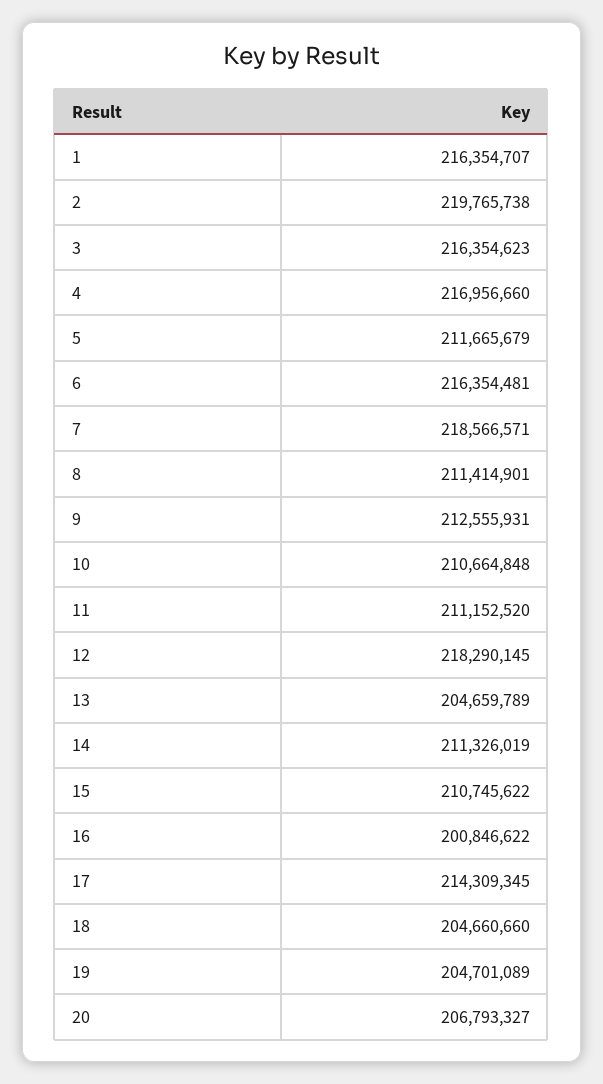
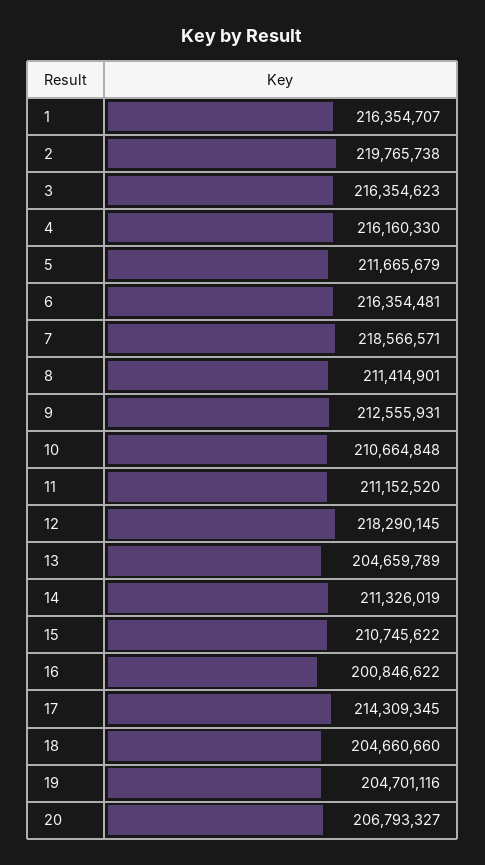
  {
    "1": 216354707,
    "2": 219765738,
    "3": 216354623,
-   "4": 216956660,
+   "4": 216160330,
    "5": 211665679,
    "6": 216354481,
    "7": 218566571,
    "8": 211414901,
    "9": 212555931,
    "10": 210664848,
    "11": 211152520,
    "12": 218290145,
    "13": 204659789,
    "14": 211326019,
    "15": 210745622,
    "16": 200846622,
    "17": 214309345,
    "18": 204660660,
-   "19": 204701089,
+   "19": 204701116,
    "20": 206793327
  }

